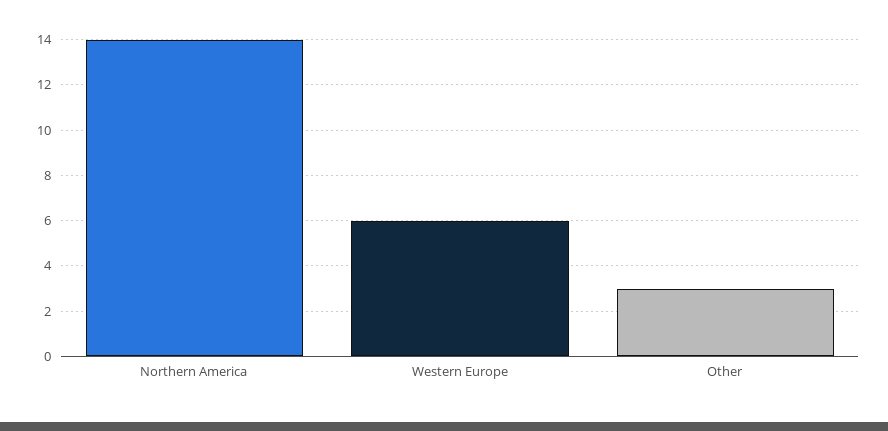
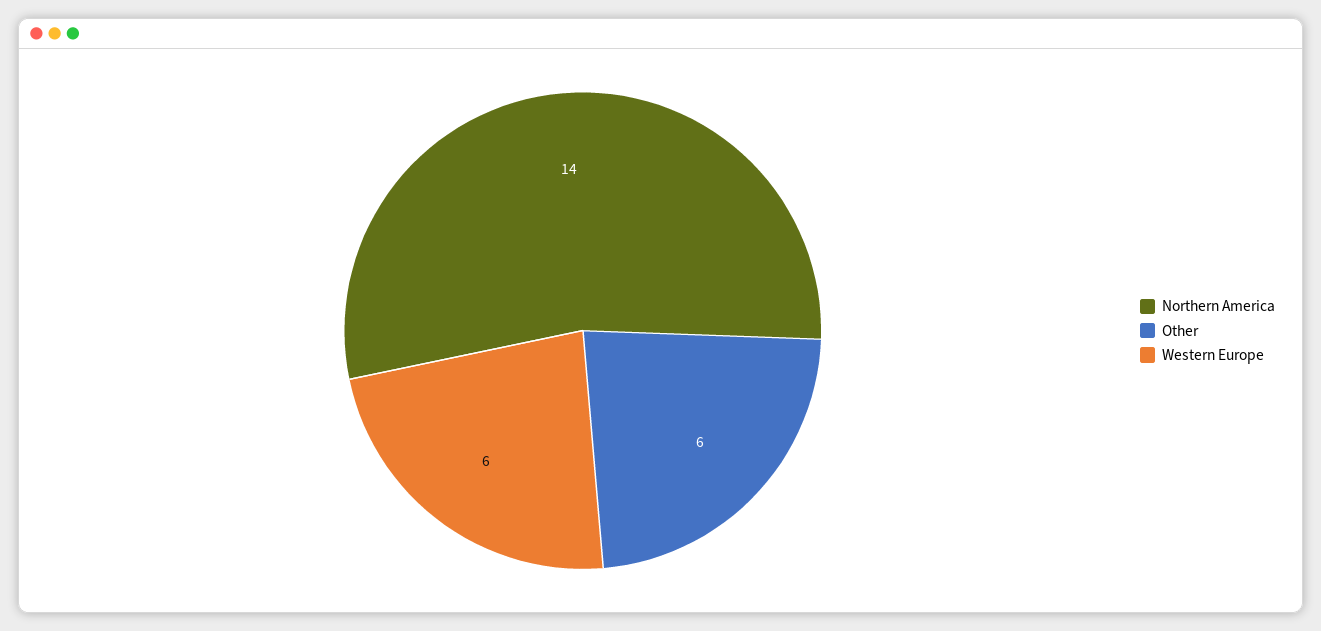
  {
    "Northern America": 14,
    "Western Europe": 6,
-   "Other": 3
+   "Other": 6
  }

